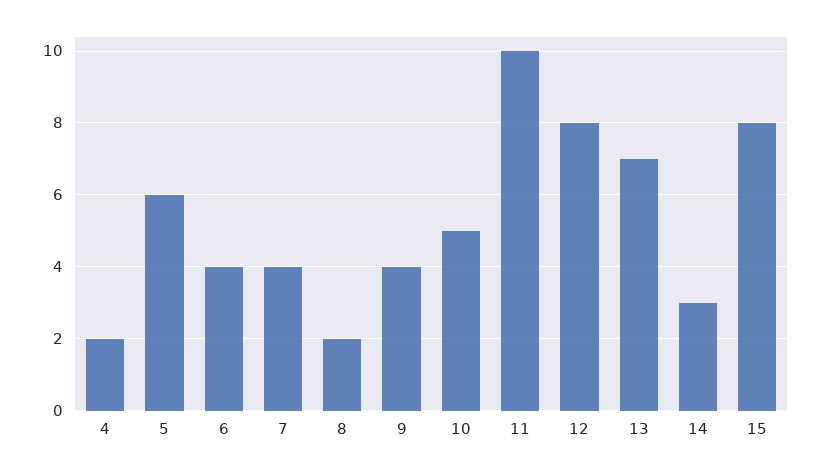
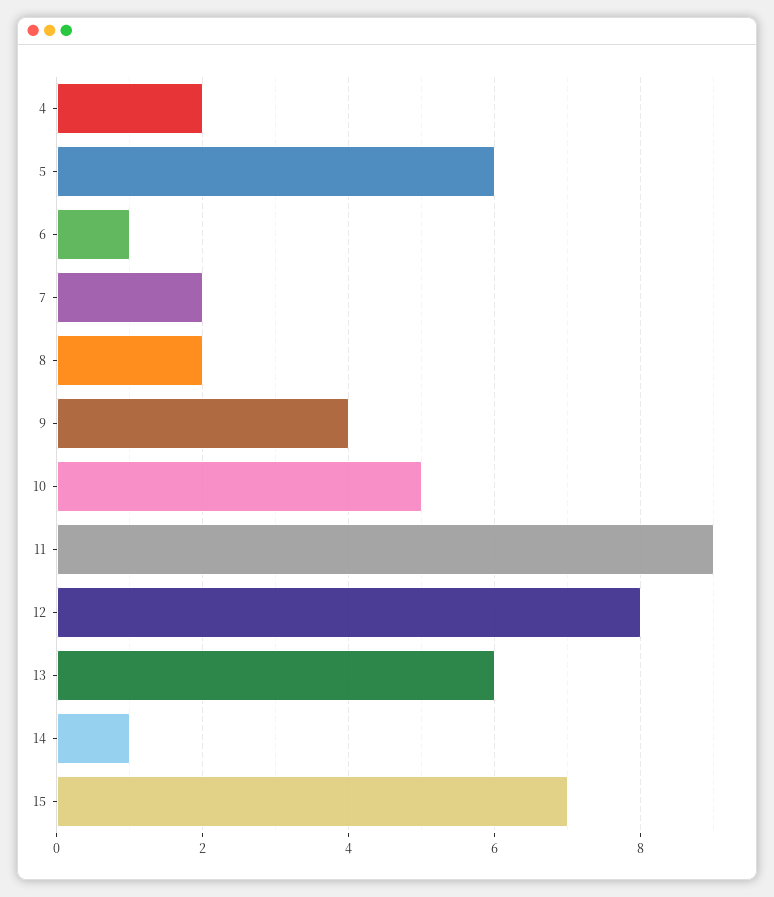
  {
    "4": 2,
    "5": 6,
-   "6": 4,
+   "6": 1,
-   "7": 4,
+   "7": 2,
    "8": 2,
    "9": 4,
    "10": 5,
-   "11": 10,
+   "11": 9,
    "12": 8,
-   "13": 7,
+   "13": 6,
-   "14": 3,
+   "14": 1,
-   "15": 8
+   "15": 7
  }

